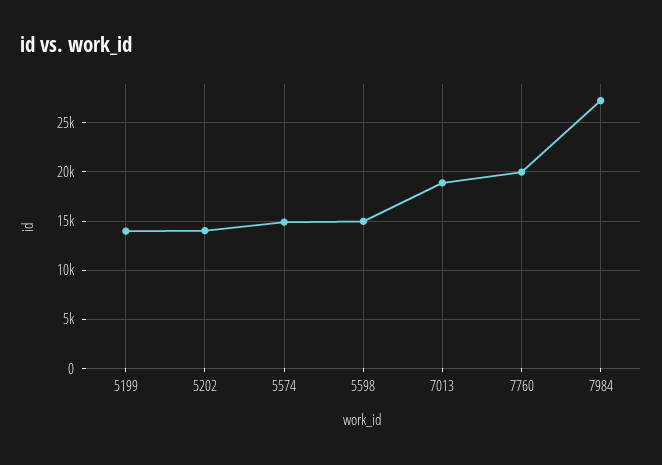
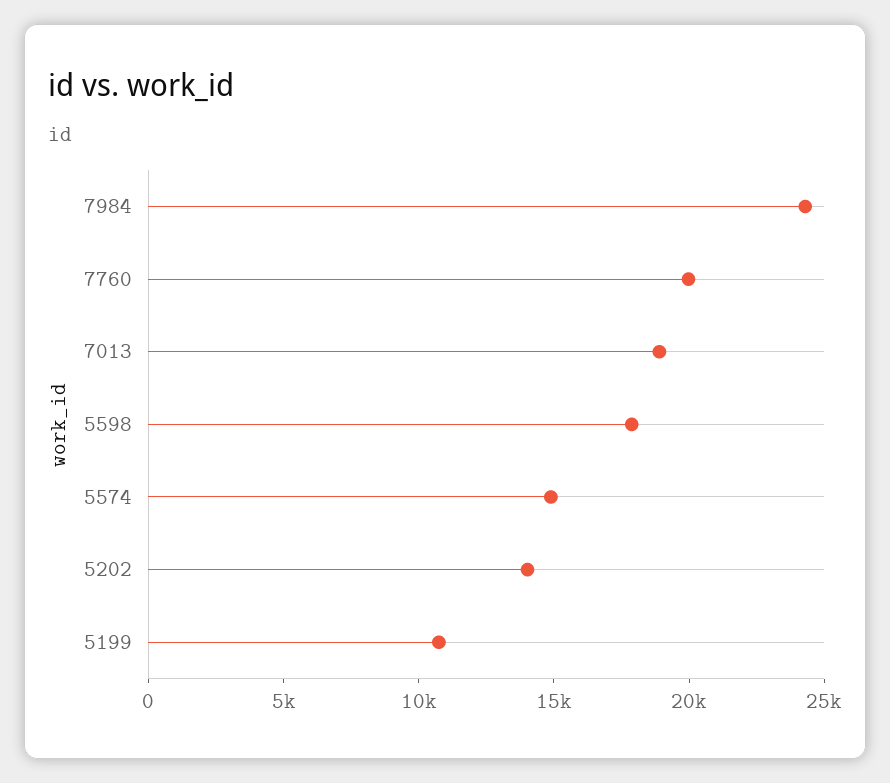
  {
-   "5199": 14000,
+   "5199": 11000,
    "5202": 14000,
    "5574": 15000,
-   "5598": 15000,
+   "5598": 18000,
    "7013": 19000,
    "7760": 20000,
-   "7984": 27000
+   "7984": 24000
  }

